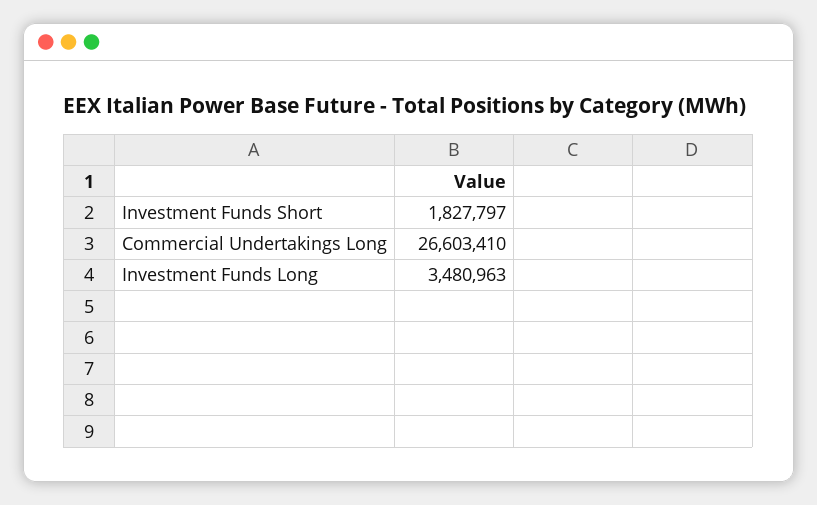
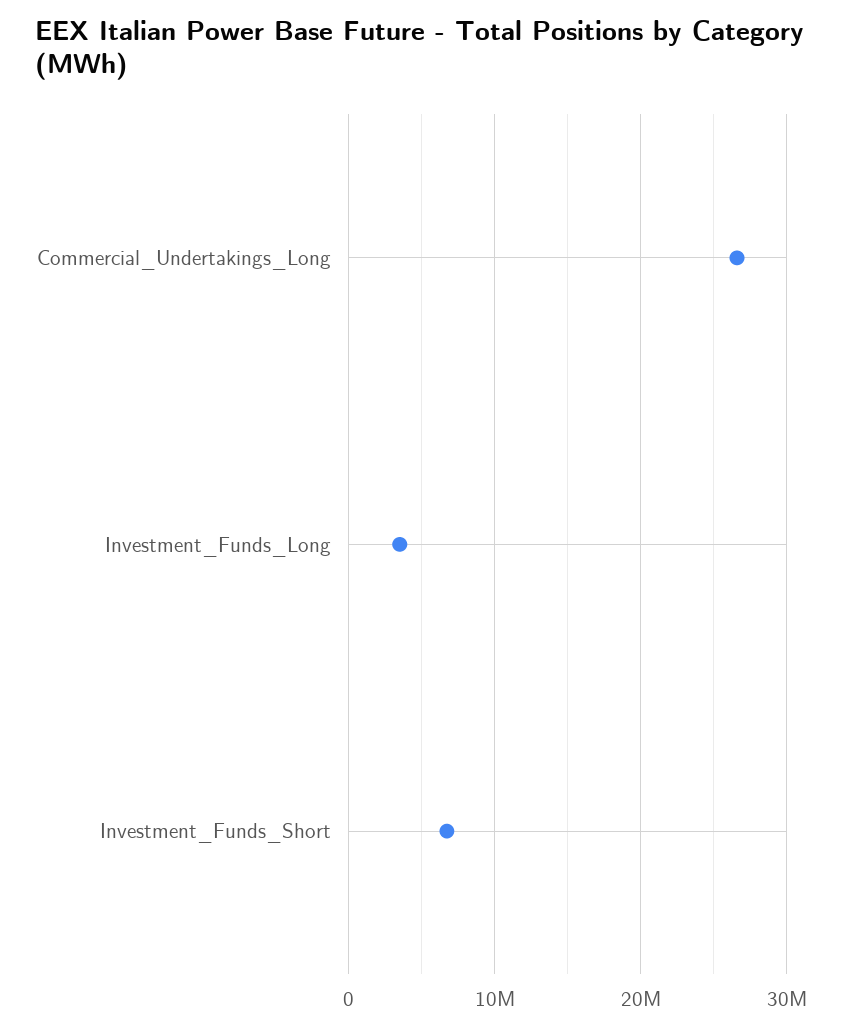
  {
-   "Investment Funds Short": 1827797,
+   "Investment Funds Short": 7000000,
    "Commercial Undertakings Long": 26603410,
    "Investment Funds Long": 3480963
  }

